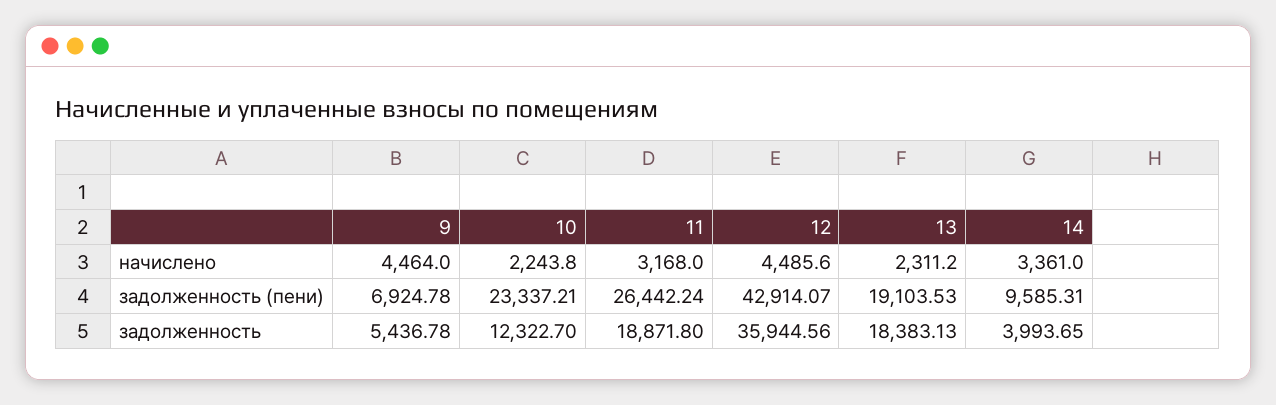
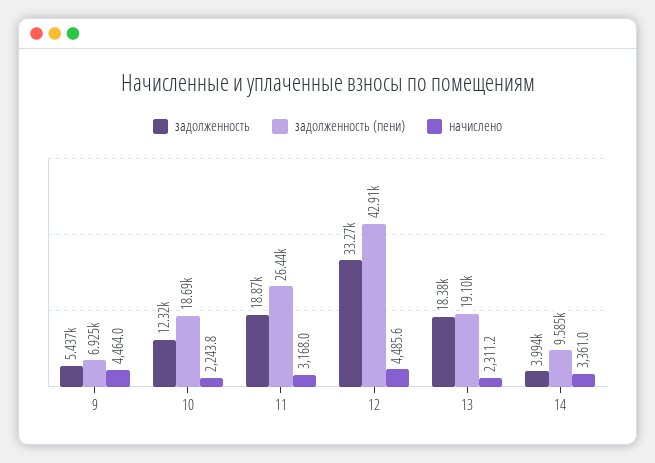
  {
    "начислено": {
      "9": 4464,
      "10": 2243.8,
      "11": 3168,
      "12": 4485.6,
      "13": 2311.2,
      "14": 3361
    },
    "задолженность (пени)": {
      "9": 6924.78,
-     "10": 23337.21,
+     "10": 18690,
      "11": 26442.24,
      "12": 42914.07,
      "13": 19103.53,
      "14": 9585.31
    },
    "задолженность": {
      "9": 5436.78,
      "10": 12322.7,
      "11": 18871.8,
-     "12": 35944.56,
+     "12": 33270,
      "13": 18383.13,
      "14": 3993.65
    }
  }

